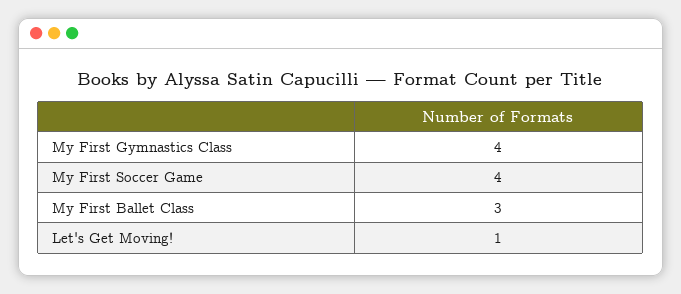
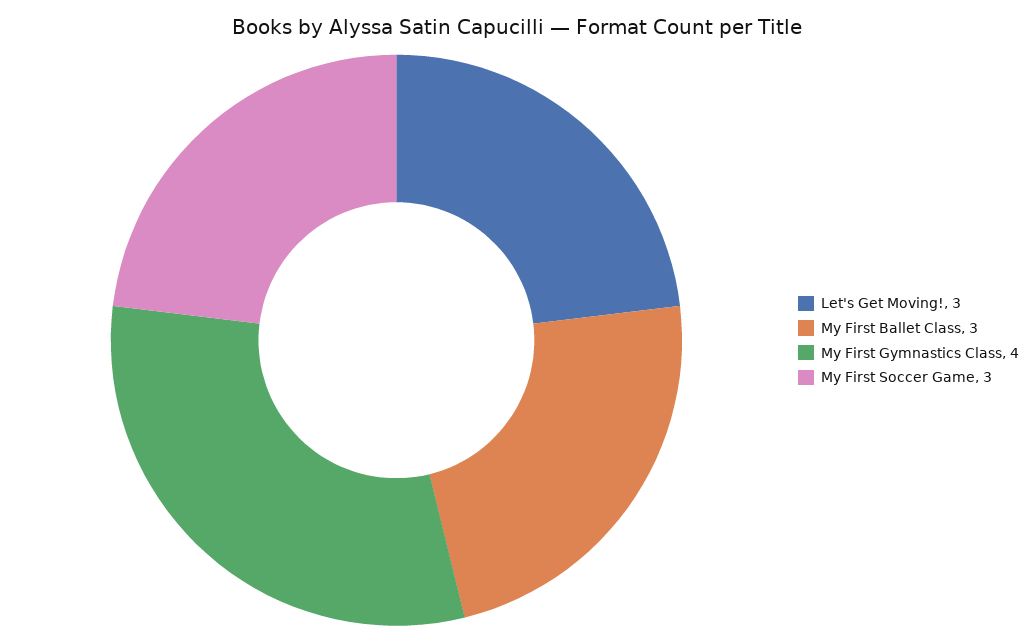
  {
    "My First Gymnastics Class": 4,
-   "My First Soccer Game": 4,
+   "My First Soccer Game": 3,
    "My First Ballet Class": 3,
-   "Let's Get Moving!": 1
+   "Let's Get Moving!": 3
  }

